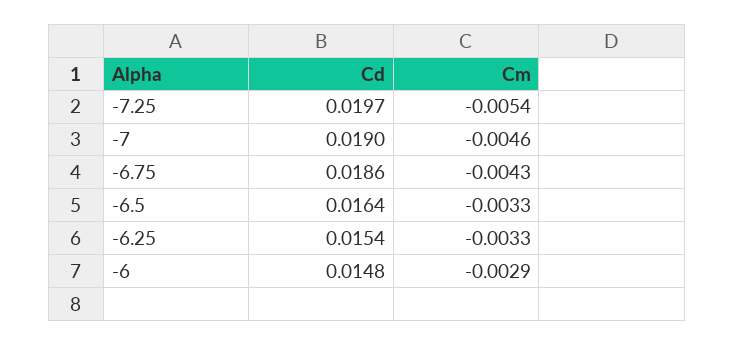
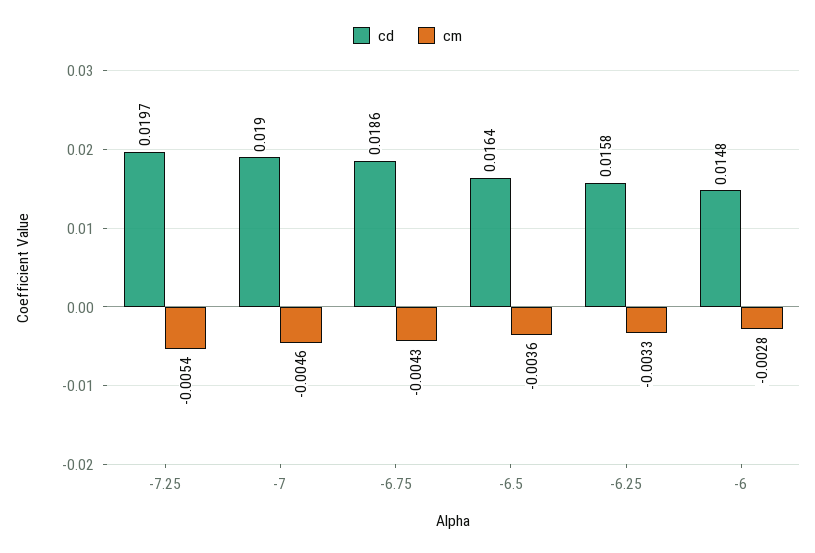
  {
    "Cd": {
      "-7.25": 0.0197,
      "-7": 0.019,
      "-6.75": 0.0186,
      "-6.5": 0.0164,
-     "-6.25": 0.0154,
+     "-6.25": 0.0158,
      "-6": 0.0148
    },
    "Cm": {
      "-7.25": -0.0054,
      "-7": -0.0046,
      "-6.75": -0.0043,
-     "-6.5": -0.0033,
+     "-6.5": -0.0036,
      "-6.25": -0.0033,
-     "-6": -0.0029
+     "-6": -0.0028
    }
  }

